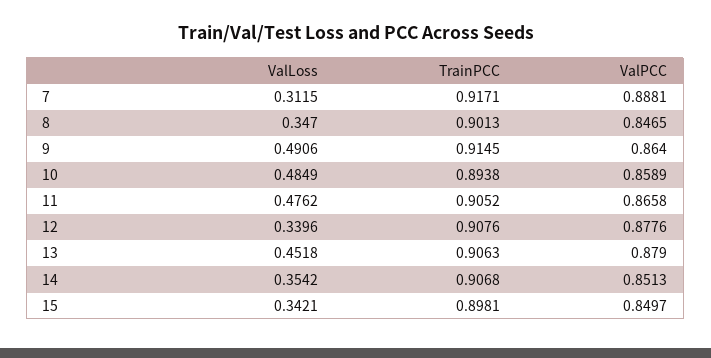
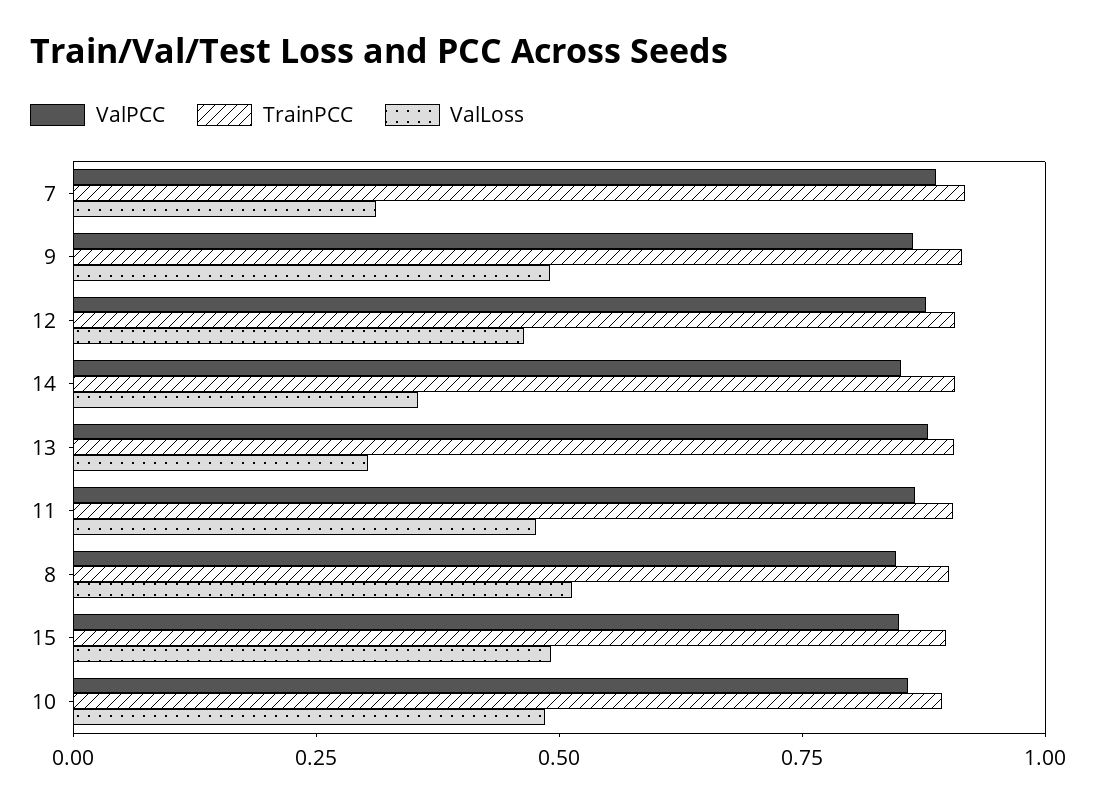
  {
    "ValLoss": {
      "7": 0.3115,
-     "8": 0.347,
+     "8": 0.5,
      "9": 0.4906,
      "10": 0.4849,
      "11": 0.4762,
-     "12": 0.3396,
+     "12": 0.45,
-     "13": 0.4518,
+     "13": 0.3,
      "14": 0.3542,
-     "15": 0.3421
+     "15": 0.5
    },
    "TrainPCC": {
      "7": 0.9171,
      "8": 0.9013,
      "9": 0.9145,
      "10": 0.8938,
      "11": 0.9052,
      "12": 0.9076,
      "13": 0.9063,
      "14": 0.9068,
      "15": 0.8981
    },
    "ValPCC": {
      "7": 0.8881,
      "8": 0.8465,
      "9": 0.864,
      "10": 0.8589,
      "11": 0.8658,
      "12": 0.8776,
      "13": 0.879,
      "14": 0.8513,
      "15": 0.8497
    }
  }

